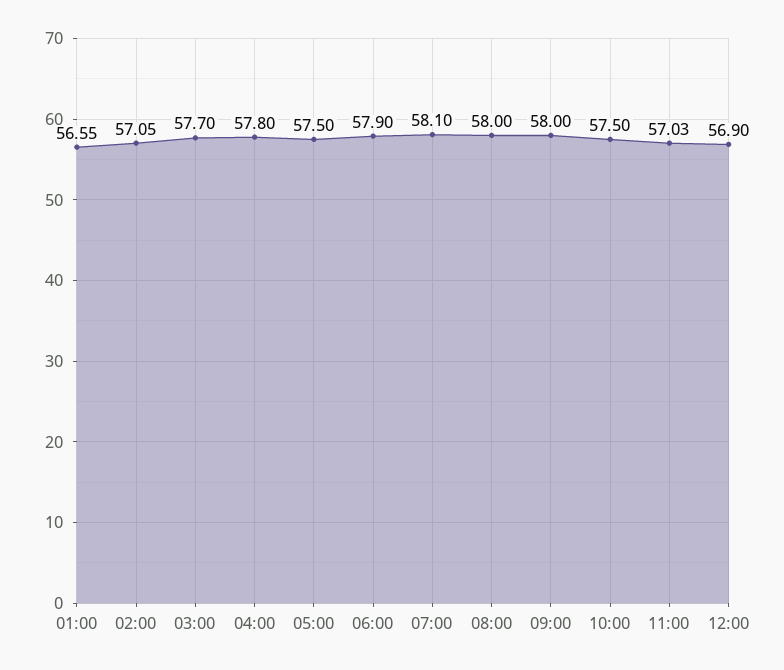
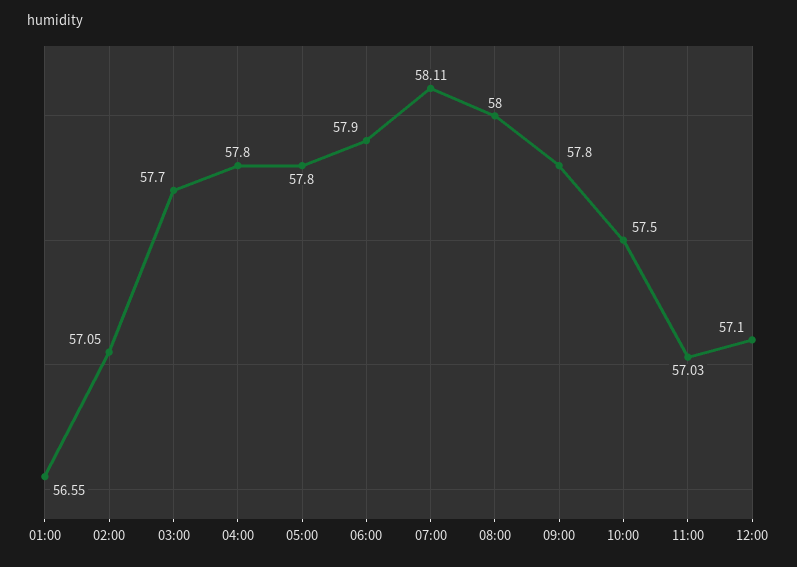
  {
    "01:00": 56.55,
    "02:00": 57.05,
    "03:00": 57.7,
    "04:00": 57.8,
-   "05:00": 57.5,
+   "05:00": 57.8,
    "06:00": 57.9,
-   "07:00": 58.1,
+   "07:00": 58.11,
    "08:00": 58,
-   "09:00": 58,
+   "09:00": 57.8,
    "10:00": 57.5,
    "11:00": 57.03,
-   "12:00": 56.9
+   "12:00": 57.1
  }

